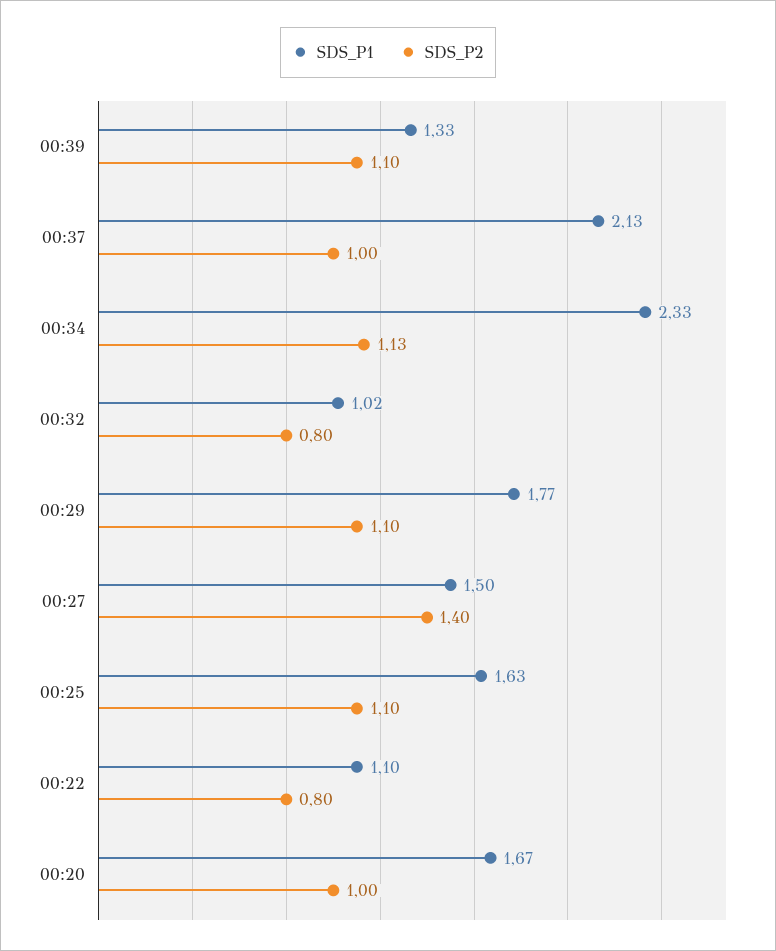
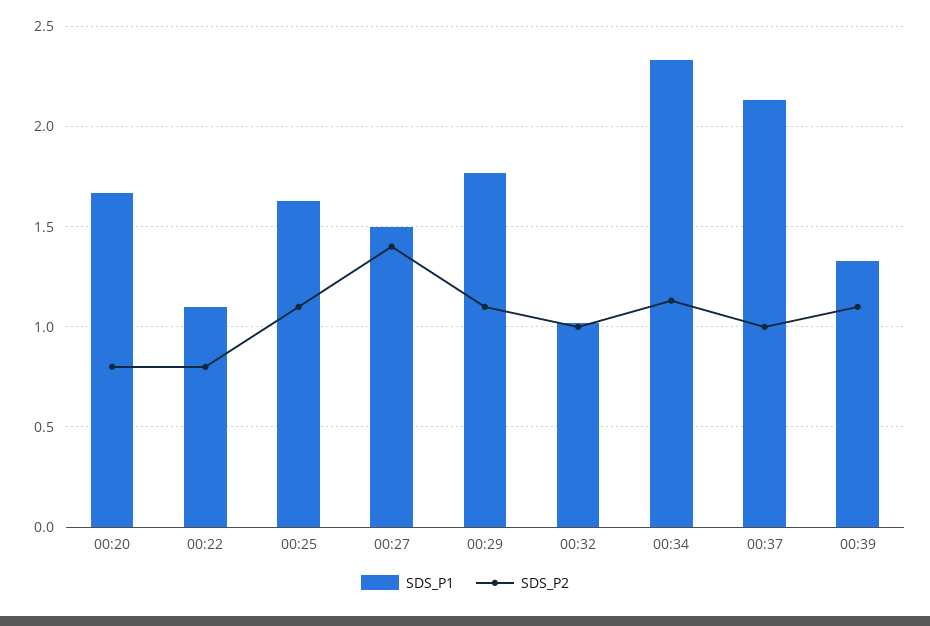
  {
    "SDS_P1": {
      "00:39": 1.33,
      "00:37": 2.13,
      "00:34": 2.33,
      "00:32": 1.02,
      "00:29": 1.77,
      "00:27": 1.5,
      "00:25": 1.63,
      "00:22": 1.1,
      "00:20": 1.67
    },
    "SDS_P2": {
      "00:39": 1.1,
      "00:37": 1,
      "00:34": 1.13,
-     "00:32": 0.8,
+     "00:32": 1,
      "00:29": 1.1,
      "00:27": 1.4,
      "00:25": 1.1,
      "00:22": 0.8,
-     "00:20": 1
+     "00:20": 0.8
    }
  }

